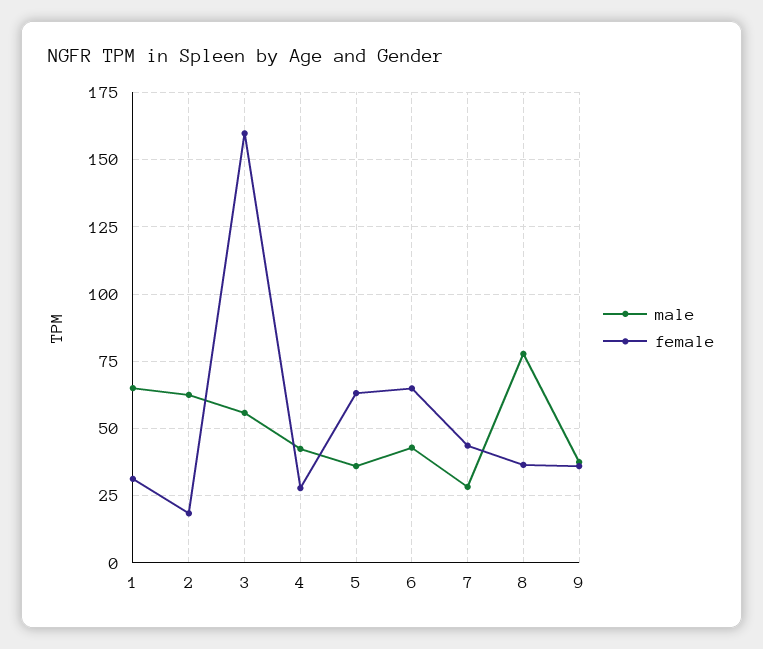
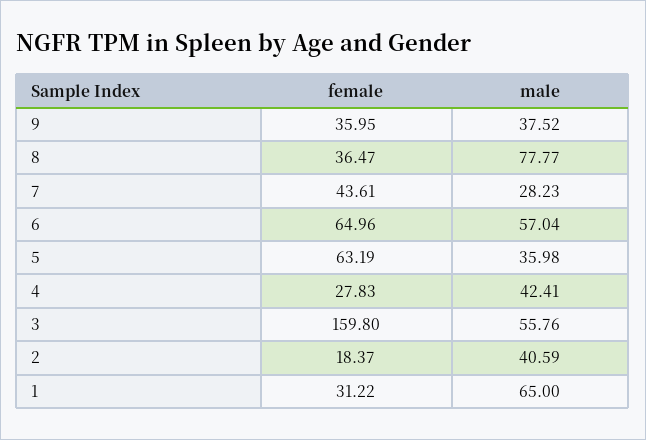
  {
    "male": {
      "1": 65,
-     "2": 62.5,
+     "2": 40.59,
      "3": 55.76,
      "4": 42.41,
      "5": 35.98,
-     "6": 42.5,
+     "6": 57.04,
      "7": 28.23,
      "8": 77.77,
      "9": 37.52
    },
    "female": {
      "1": 31.22,
      "2": 18.37,
      "3": 159.8,
      "4": 27.83,
      "5": 63.19,
      "6": 64.96,
      "7": 43.61,
      "8": 36.47,
      "9": 35.95
    }
  }

